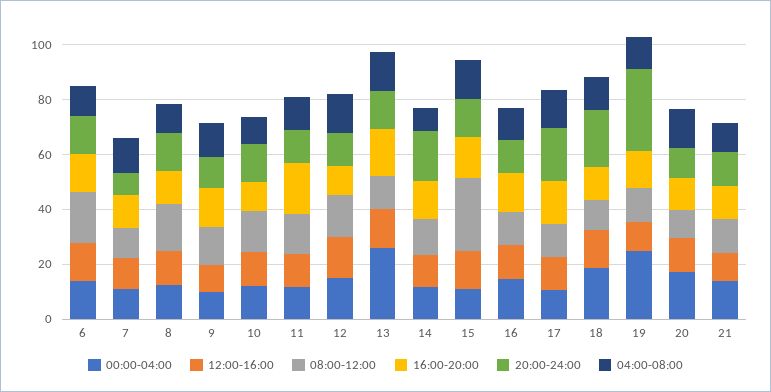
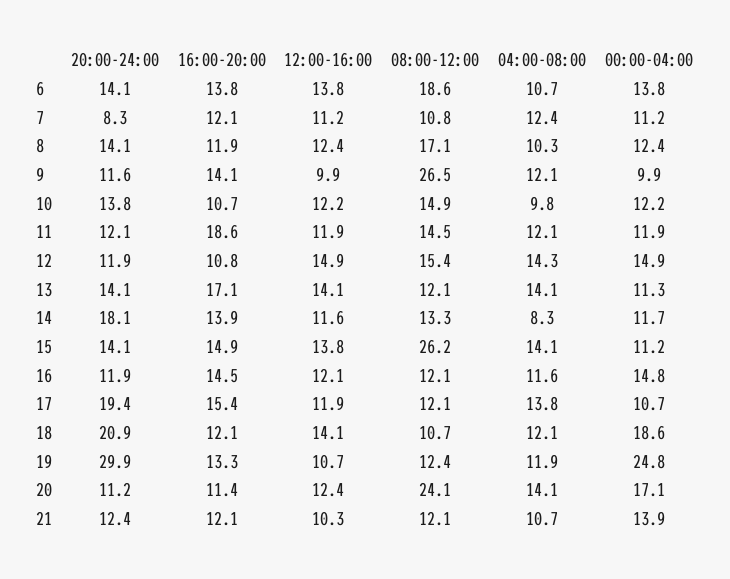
  {
    "00:00-04:00": {
      "6": 13.8,
      "7": 11.2,
      "8": 12.4,
      "9": 9.9,
      "10": 12.2,
      "11": 11.9,
      "12": 14.9,
-     "13": 25,
+     "13": 11.3,
      "14": 11.7,
      "15": 11.2,
      "16": 14.8,
      "17": 10.7,
      "18": 18.6,
      "19": 24.8,
      "20": 17.1,
      "21": 13.9
    },
    "12:00-16:00": {
      "6": 13.8,
      "7": 11.2,
      "8": 12.4,
      "9": 9.9,
      "10": 12.2,
      "11": 11.9,
      "12": 14.9,
      "13": 14.1,
      "14": 11.6,
      "15": 13.8,
      "16": 12.1,
      "17": 11.9,
      "18": 14.1,
      "19": 10.7,
      "20": 12.4,
      "21": 10.3
    },
    "08:00-12:00": {
      "6": 18.6,
      "7": 10.8,
      "8": 17.1,
-     "9": 15,
+     "9": 26.5,
      "10": 14.9,
      "11": 14.5,
      "12": 15.4,
      "13": 12.1,
      "14": 13.3,
      "15": 26.2,
      "16": 12.1,
      "17": 12.1,
      "18": 10.7,
      "19": 12.4,
-     "20": 10,
+     "20": 24.1,
      "21": 12.1
    },
    "16:00-20:00": {
      "6": 13.8,
      "7": 12.1,
      "8": 11.9,
      "9": 14.1,
      "10": 10.7,
      "11": 18.6,
      "12": 10.8,
      "13": 17.1,
      "14": 13.9,
      "15": 14.9,
      "16": 14.5,
      "17": 15.4,
      "18": 12.1,
      "19": 13.3,
      "20": 11.4,
      "21": 12.1
    },
    "20:00-24:00": {
      "6": 14.1,
      "7": 8.3,
      "8": 14.1,
      "9": 11.6,
      "10": 13.8,
      "11": 12.1,
      "12": 11.9,
      "13": 14.1,
      "14": 18.1,
      "15": 14.1,
      "16": 11.9,
      "17": 19.4,
      "18": 20.9,
      "19": 29.9,
      "20": 11.2,
      "21": 12.4
    },
    "04:00-08:00": {
      "6": 10.7,
      "7": 12.4,
      "8": 10.3,
      "9": 12.1,
      "10": 9.8,
      "11": 12.1,
      "12": 14.3,
      "13": 14.1,
      "14": 8.3,
      "15": 14.1,
      "16": 11.6,
      "17": 13.8,
      "18": 12.1,
      "19": 11.9,
      "20": 14.1,
      "21": 10.7
    }
  }

